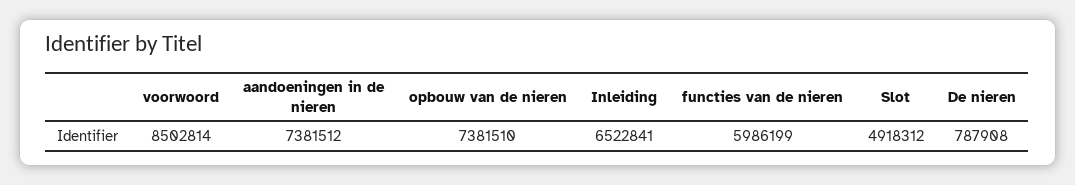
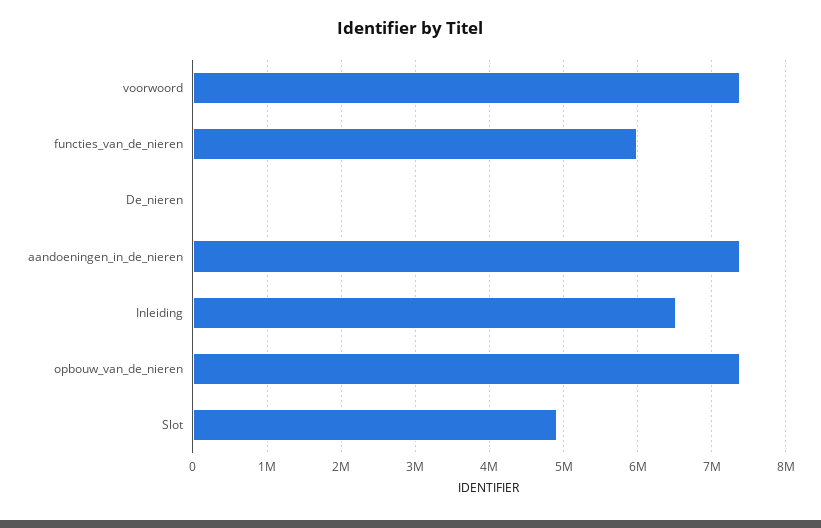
  {
-   "voorwoord": 8502814,
+   "voorwoord": 7400000,
    "aandoeningen in de nieren": 7381512,
    "opbouw van de nieren": 7381510,
    "Inleiding": 6522841,
    "functies van de nieren": 5986199,
    "Slot": 4918312,
-   "De nieren": 787908
+   "De nieren": 0
  }

